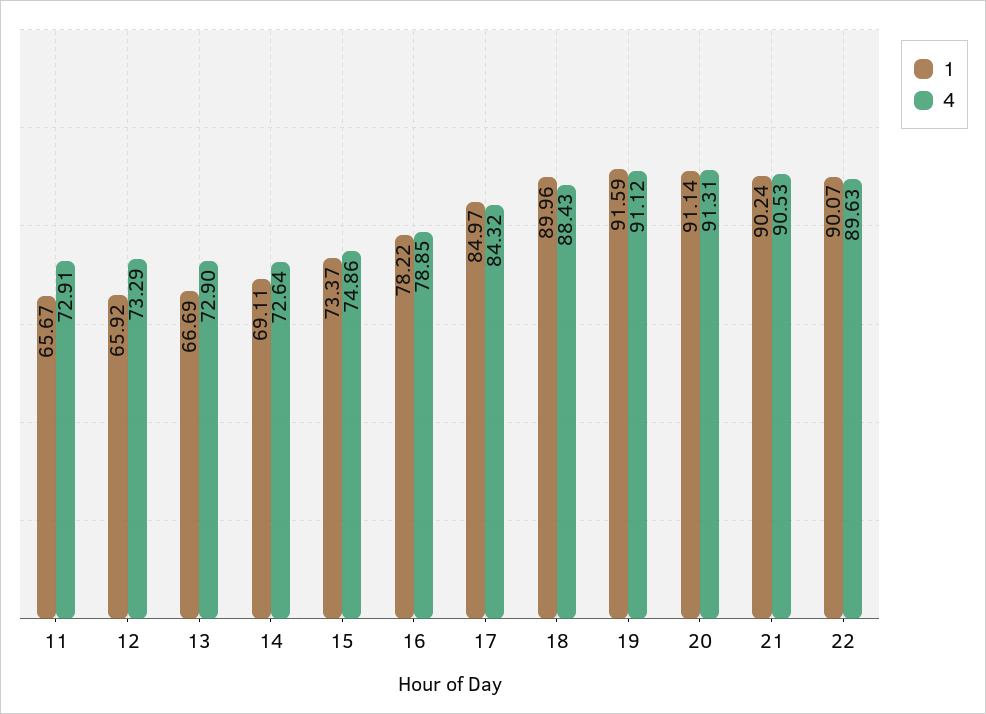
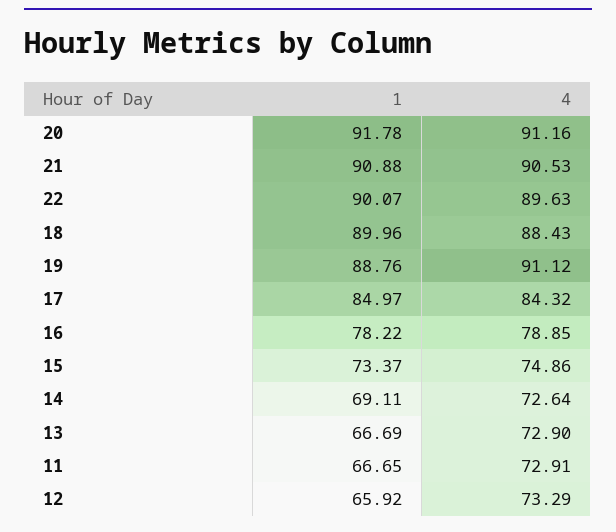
  {
    "1": {
-     "11": 65.67,
+     "11": 66.65,
      "12": 65.92,
      "13": 66.69,
      "14": 69.11,
      "15": 73.37,
      "16": 78.22,
      "17": 84.97,
      "18": 89.96,
-     "19": 91.59,
+     "19": 88.76,
-     "20": 91.14,
+     "20": 91.78,
-     "21": 90.24,
+     "21": 90.88,
      "22": 90.07
    },
    "4": {
      "11": 72.91,
      "12": 73.29,
      "13": 72.9,
      "14": 72.64,
      "15": 74.86,
      "16": 78.85,
      "17": 84.32,
      "18": 88.43,
      "19": 91.12,
-     "20": 91.31,
+     "20": 91.16,
      "21": 90.53,
      "22": 89.63
    }
  }

